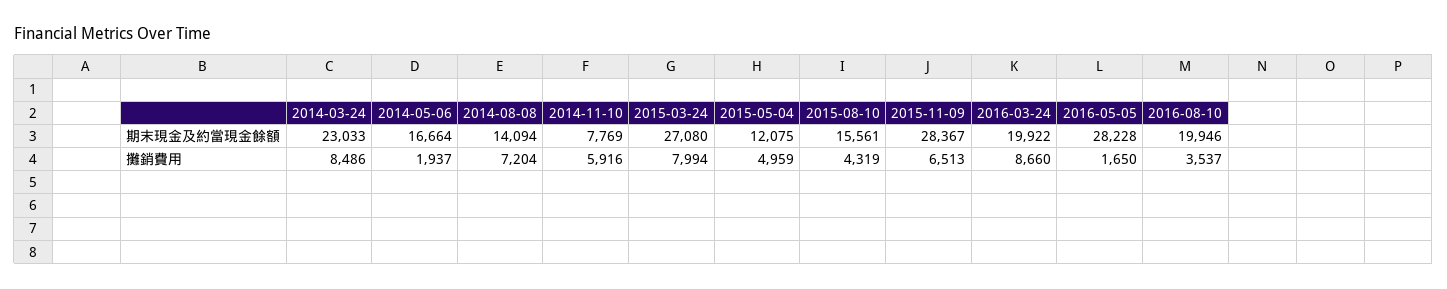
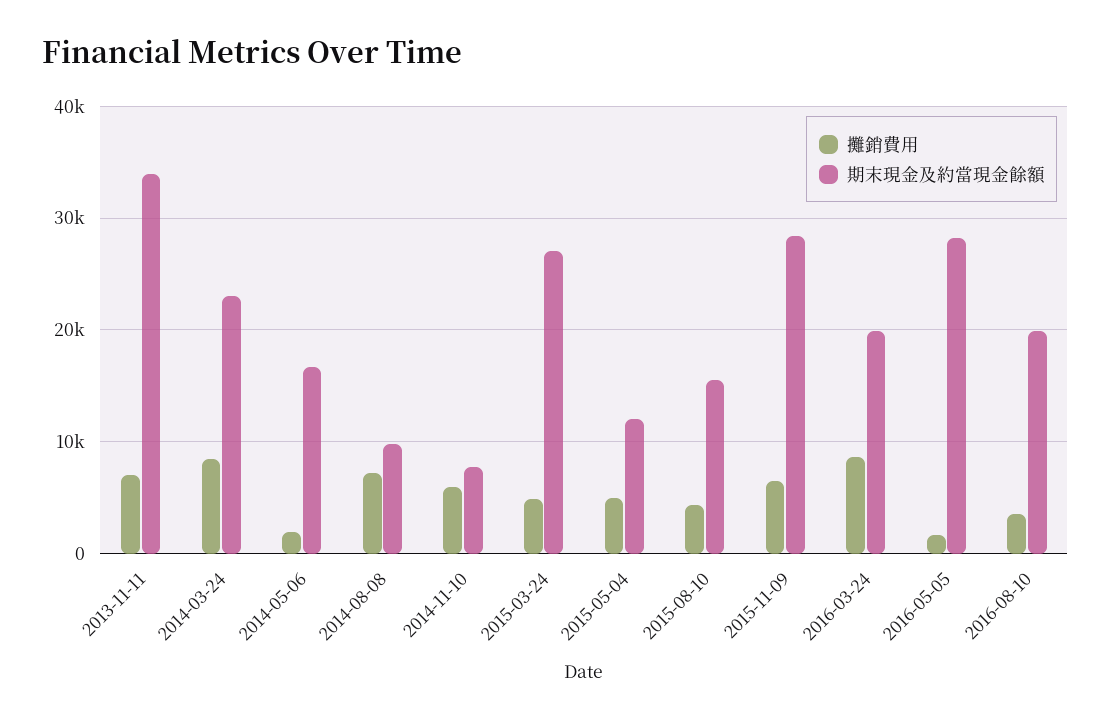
  {
    "期末現金及約當現金餘額": {
      "2014-03-24": 23033,
      "2014-05-06": 16664,
-     "2014-08-08": 14094,
+     "2014-08-08": 10000,
      "2014-11-10": 7769,
      "2015-03-24": 27080,
      "2015-05-04": 12075,
      "2015-08-10": 15561,
      "2015-11-09": 28367,
      "2016-03-24": 19922,
      "2016-05-05": 28228,
-     "2016-08-10": 19946
+     "2016-08-10": 19946,
+     "2013-11-11": 34000
    },
    "攤銷費用": {
      "2014-03-24": 8486,
      "2014-05-06": 1937,
      "2014-08-08": 7204,
      "2014-11-10": 5916,
-     "2015-03-24": 7994,
+     "2015-03-24": 5000,
      "2015-05-04": 4959,
      "2015-08-10": 4319,
      "2015-11-09": 6513,
      "2016-03-24": 8660,
      "2016-05-05": 1650,
-     "2016-08-10": 3537
+     "2016-08-10": 3537,
+     "2013-11-11": 7000
    }
  }

